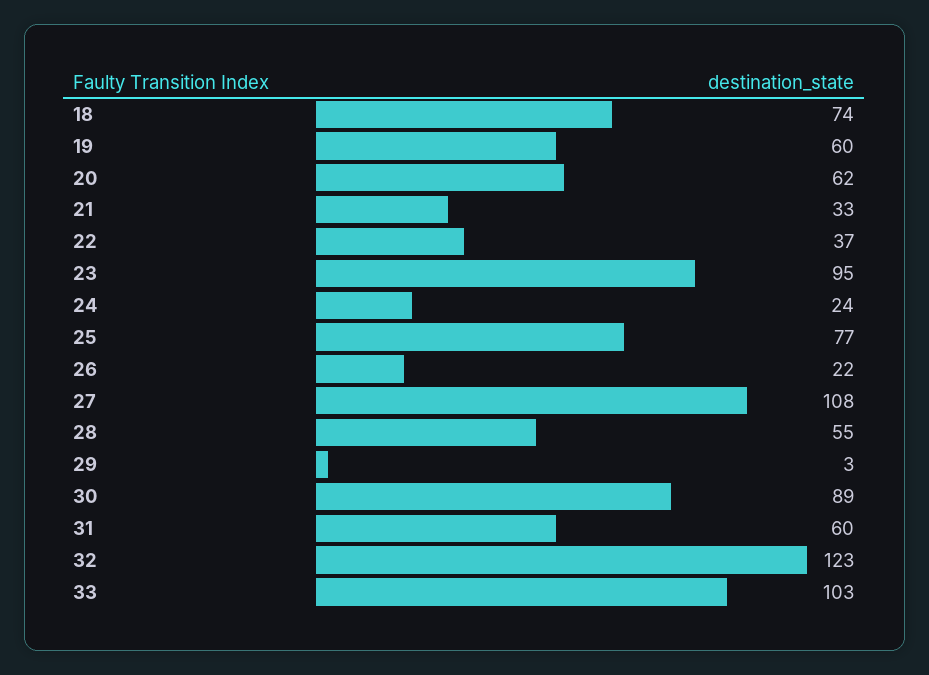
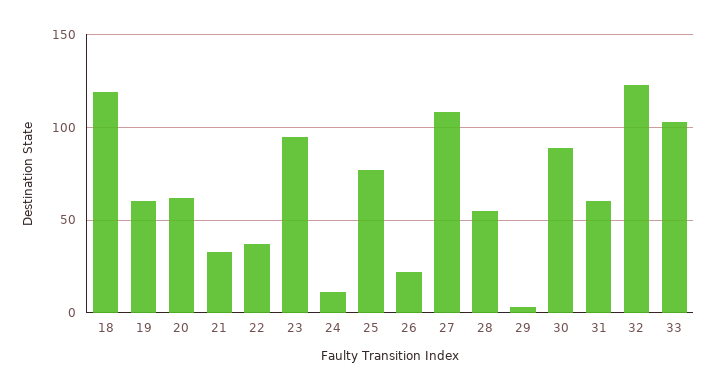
  {
-   "18": 74,
+   "18": 120,
    "19": 60,
    "20": 62,
    "21": 33,
    "22": 37,
    "23": 95,
-   "24": 24,
+   "24": 10,
    "25": 77,
    "26": 22,
    "27": 108,
    "28": 55,
    "29": 3,
    "30": 89,
    "31": 60,
    "32": 123,
    "33": 103
  }

